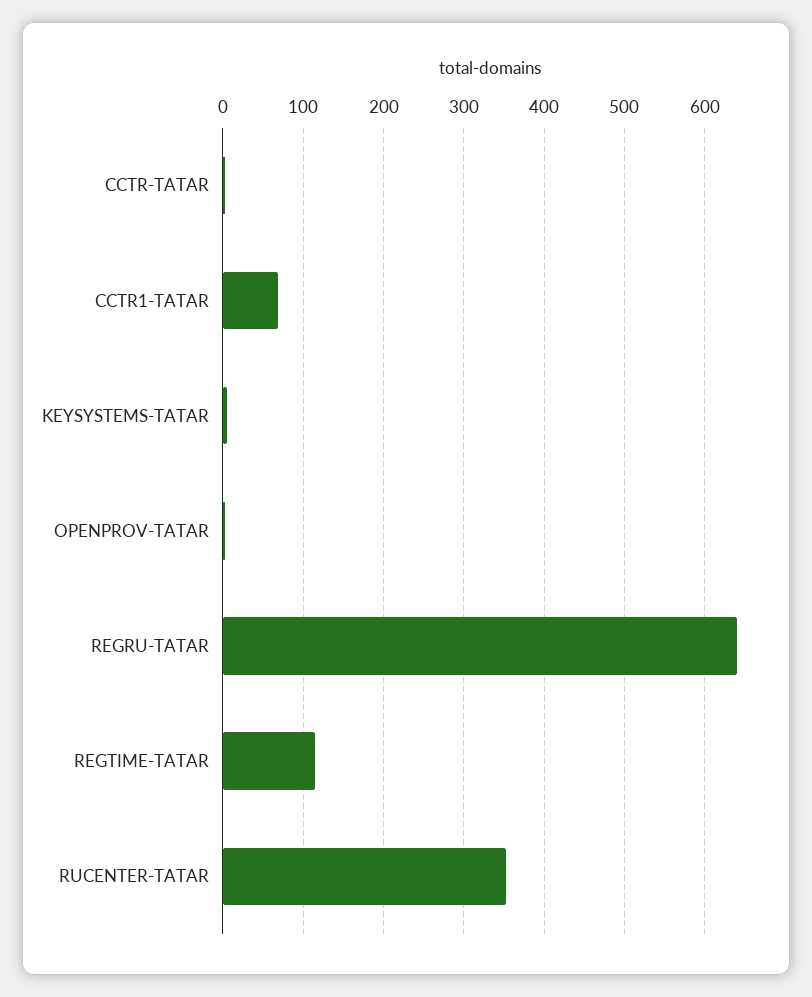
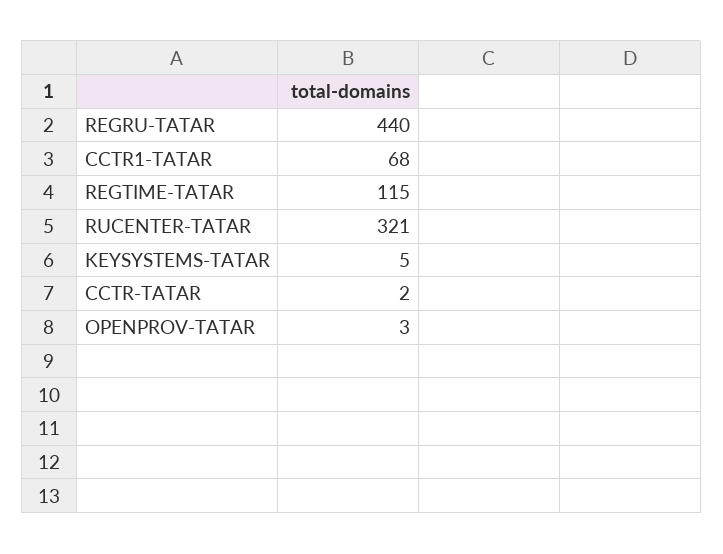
  {
    "CCTR-TATAR": 2,
    "CCTR1-TATAR": 68,
    "KEYSYSTEMS-TATAR": 5,
    "OPENPROV-TATAR": 3,
-   "REGRU-TATAR": 640,
+   "REGRU-TATAR": 440,
    "REGTIME-TATAR": 115,
-   "RUCENTER-TATAR": 350
+   "RUCENTER-TATAR": 321
  }

